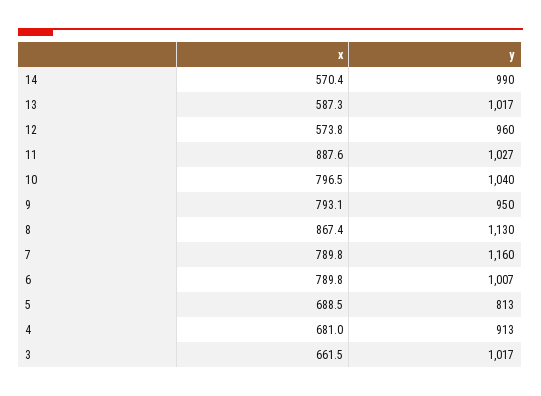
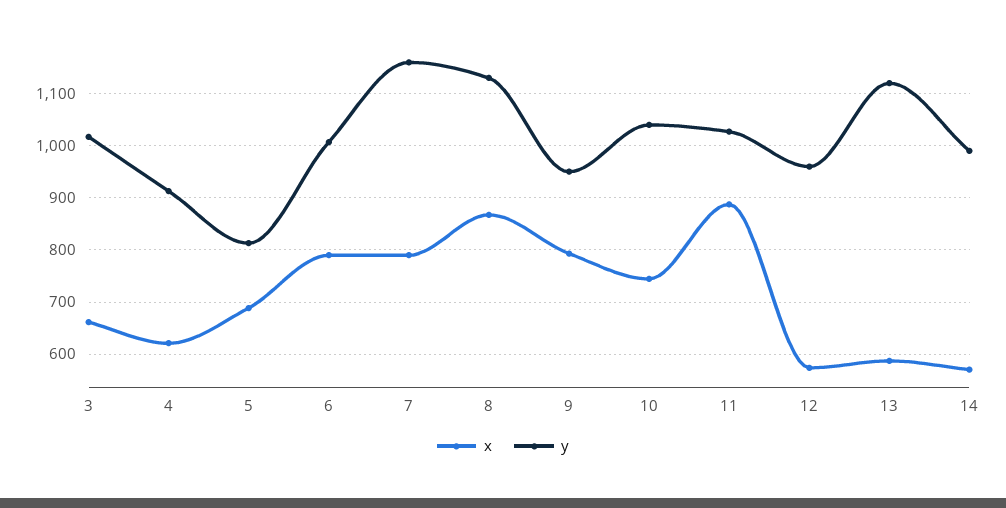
  {
    "x": {
      "14": 570.4,
      "13": 587.3,
      "12": 573.8,
      "11": 887.6,
-     "10": 796.5,
+     "10": 740,
      "9": 793.1,
      "8": 867.4,
      "7": 789.8,
      "6": 789.8,
      "5": 688.5,
-     "4": 681,
+     "4": 620,
      "3": 661.5
    },
    "y": {
      "14": 990,
-     "13": 1017,
+     "13": 1120,
      "12": 960,
      "11": 1027,
      "10": 1040,
      "9": 950,
      "8": 1130,
      "7": 1160,
      "6": 1007,
      "5": 813,
      "4": 913,
      "3": 1017
    }
  }

